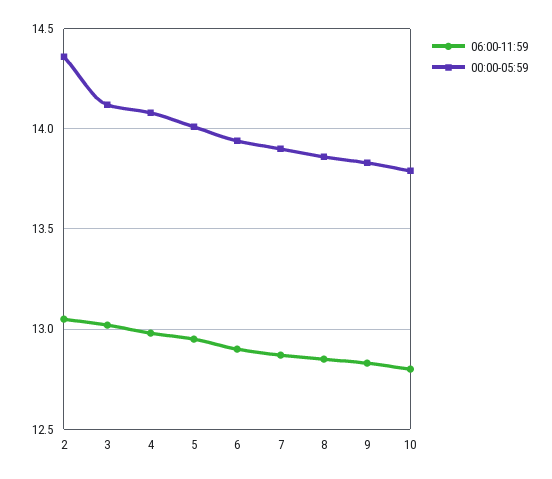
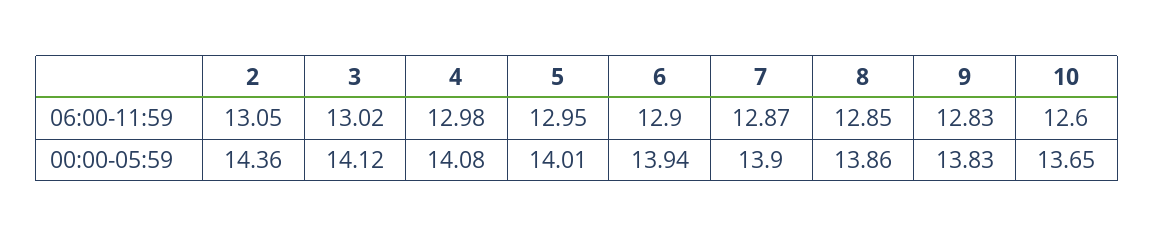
  {
    "06:00-11:59": {
      "2": 13.05,
      "3": 13.02,
      "4": 12.98,
      "5": 12.95,
      "6": 12.9,
      "7": 12.87,
      "8": 12.85,
      "9": 12.83,
-     "10": 12.8
+     "10": 12.6
    },
    "00:00-05:59": {
      "2": 14.36,
      "3": 14.12,
      "4": 14.08,
      "5": 14.01,
      "6": 13.94,
      "7": 13.9,
      "8": 13.86,
      "9": 13.83,
-     "10": 13.8
+     "10": 13.65
    }
  }

